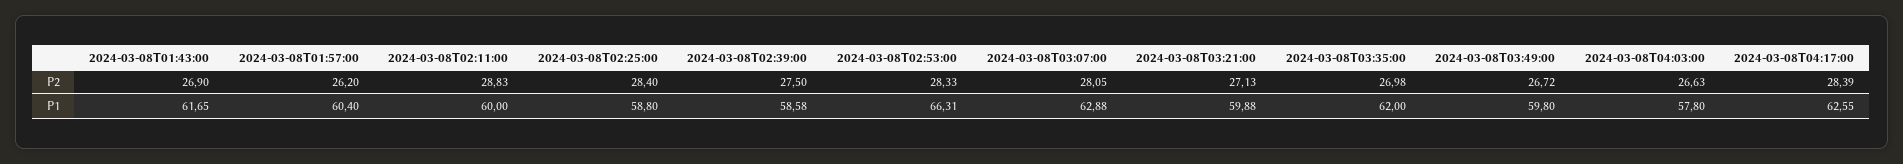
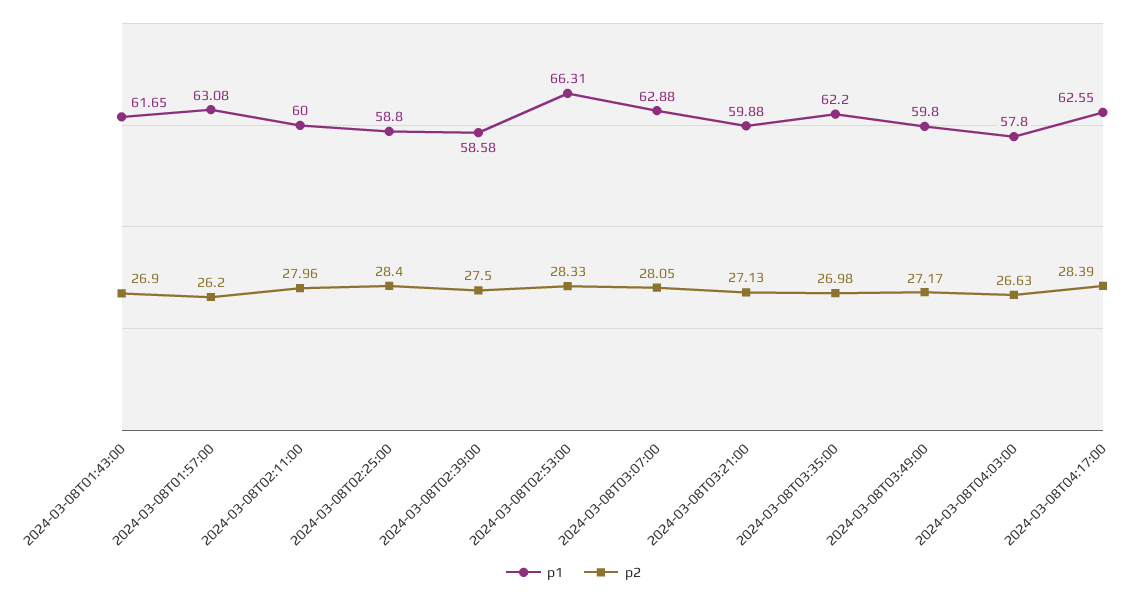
  {
    "P2": {
      "2024-03-08T01:43:00": 26.9,
      "2024-03-08T01:57:00": 26.2,
-     "2024-03-08T02:11:00": 28.83,
+     "2024-03-08T02:11:00": 27.96,
      "2024-03-08T02:25:00": 28.4,
      "2024-03-08T02:39:00": 27.5,
      "2024-03-08T02:53:00": 28.33,
      "2024-03-08T03:07:00": 28.05,
      "2024-03-08T03:21:00": 27.13,
      "2024-03-08T03:35:00": 26.98,
-     "2024-03-08T03:49:00": 26.72,
+     "2024-03-08T03:49:00": 27.17,
      "2024-03-08T04:03:00": 26.63,
      "2024-03-08T04:17:00": 28.39
    },
    "P1": {
      "2024-03-08T01:43:00": 61.65,
-     "2024-03-08T01:57:00": 60.4,
+     "2024-03-08T01:57:00": 63.08,
      "2024-03-08T02:11:00": 60,
      "2024-03-08T02:25:00": 58.8,
      "2024-03-08T02:39:00": 58.58,
      "2024-03-08T02:53:00": 66.31,
      "2024-03-08T03:07:00": 62.88,
      "2024-03-08T03:21:00": 59.88,
-     "2024-03-08T03:35:00": 62,
+     "2024-03-08T03:35:00": 62.2,
      "2024-03-08T03:49:00": 59.8,
      "2024-03-08T04:03:00": 57.8,
      "2024-03-08T04:17:00": 62.55
    }
  }

